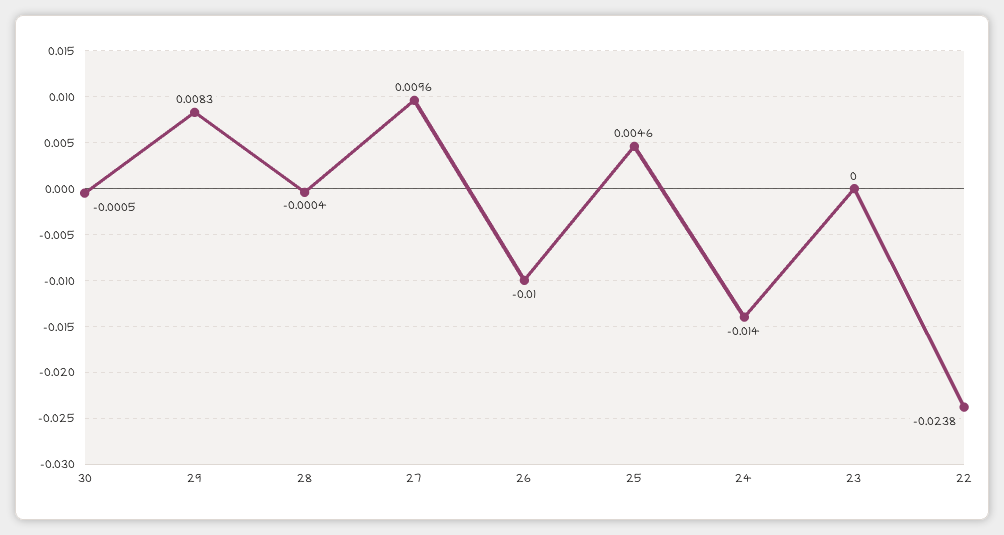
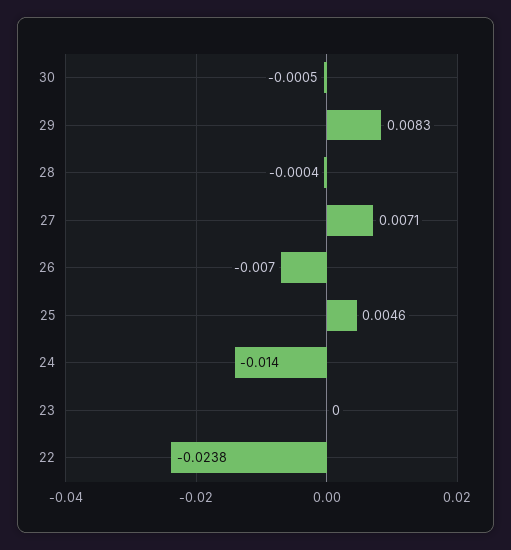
  {
    "30": -0.0005,
    "29": 0.0083,
    "28": -0.0004,
-   "27": 0.0096,
+   "27": 0.0071,
-   "26": -0.01,
+   "26": -0.007,
    "25": 0.0046,
    "24": -0.014,
    "23": 0,
    "22": -0.0238
  }

